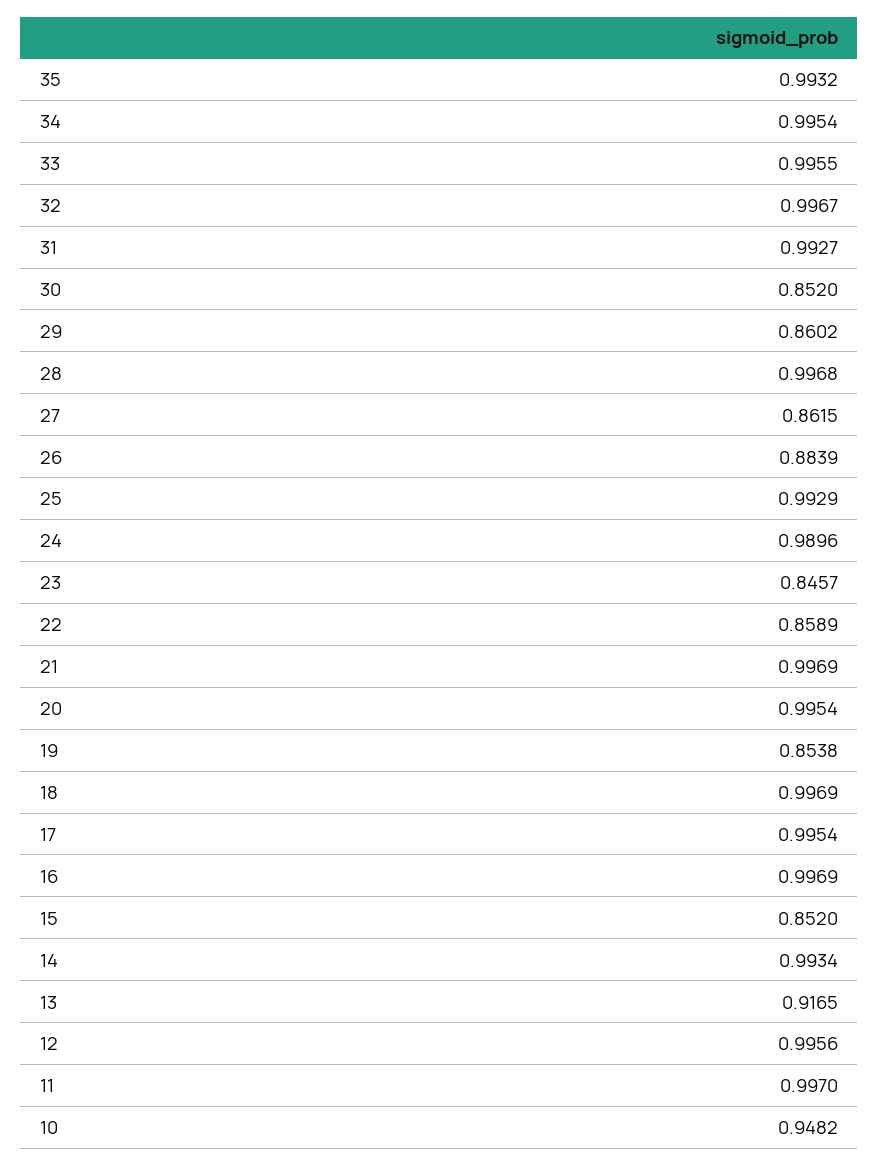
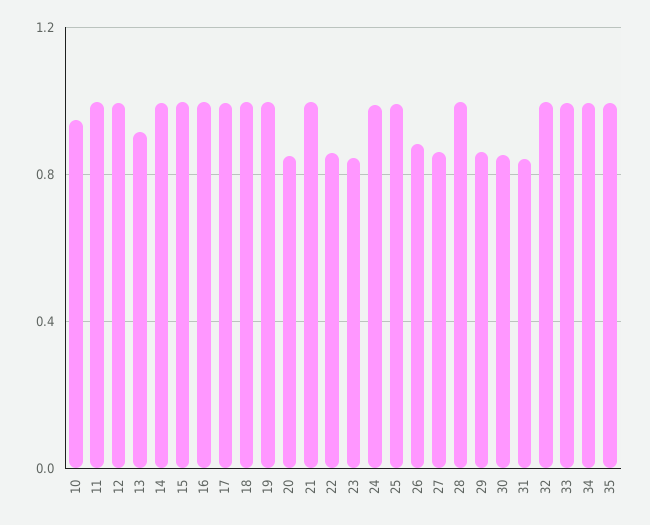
  {
    "35": 0.9932,
    "34": 0.9954,
    "33": 0.9955,
    "32": 0.9967,
-   "31": 0.9927,
+   "31": 0.85,
    "30": 0.852,
    "29": 0.8602,
    "28": 0.9968,
    "27": 0.8615,
    "26": 0.8839,
    "25": 0.9929,
    "24": 0.9896,
    "23": 0.8457,
    "22": 0.8589,
    "21": 0.9969,
-   "20": 0.9954,
+   "20": 0.85,
-   "19": 0.8538,
+   "19": 1,
    "18": 0.9969,
    "17": 0.9954,
    "16": 0.9969,
-   "15": 0.852,
+   "15": 1,
    "14": 0.9934,
    "13": 0.9165,
    "12": 0.9956,
    "11": 0.997,
    "10": 0.9482
  }

